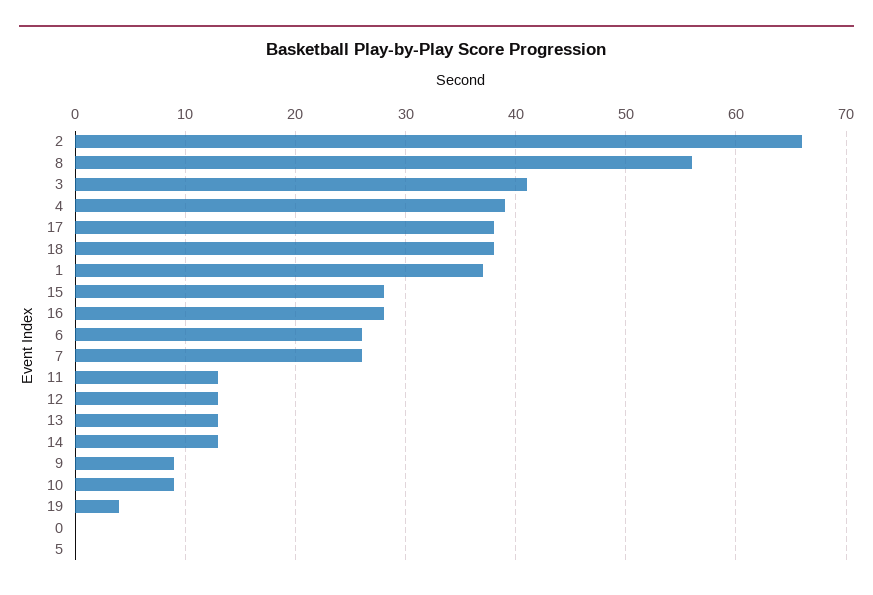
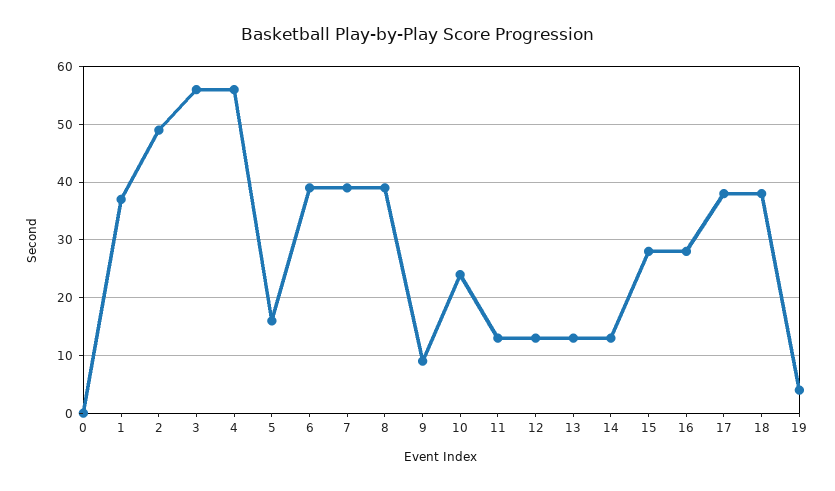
  {
-   "2": 66,
+   "2": 50,
-   "8": 56,
+   "8": 40,
-   "3": 41,
+   "3": 55,
-   "4": 39,
+   "4": 55,
    "17": 38,
    "18": 38,
    "1": 37,
    "15": 28,
    "16": 28,
-   "6": 26,
+   "6": 40,
-   "7": 26,
+   "7": 40,
    "11": 13,
    "12": 13,
    "13": 13,
    "14": 13,
    "9": 9,
-   "10": 9,
+   "10": 25,
    "19": 4,
    "0": 0,
-   "5": 0
+   "5": 15
  }

